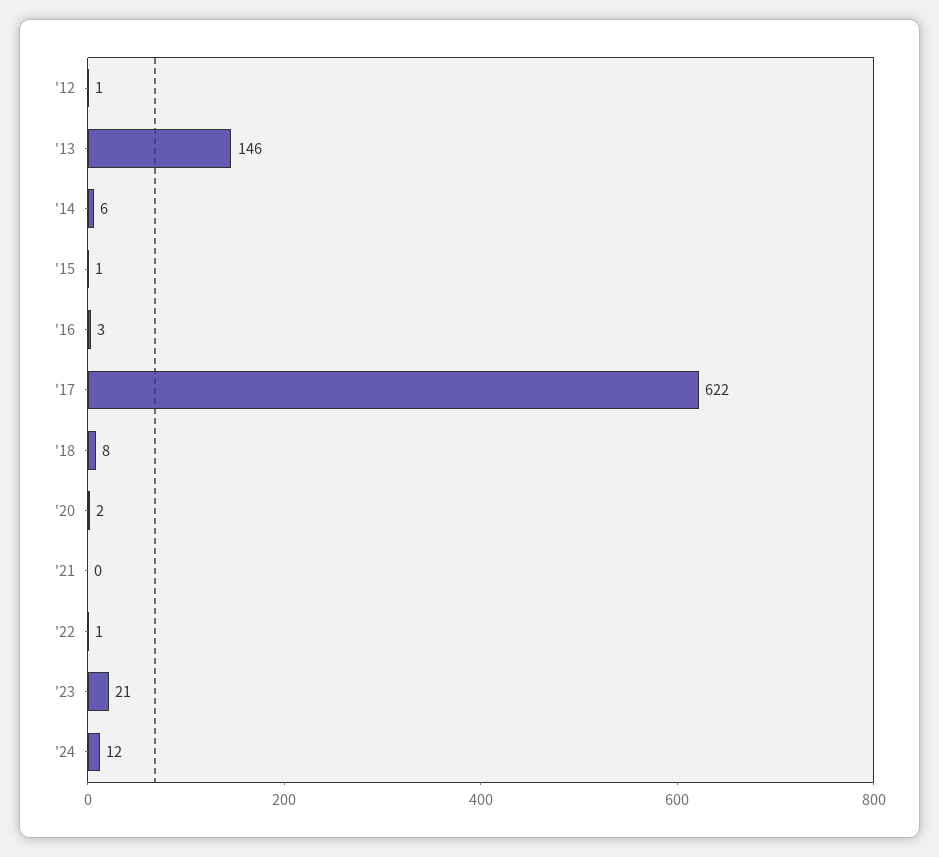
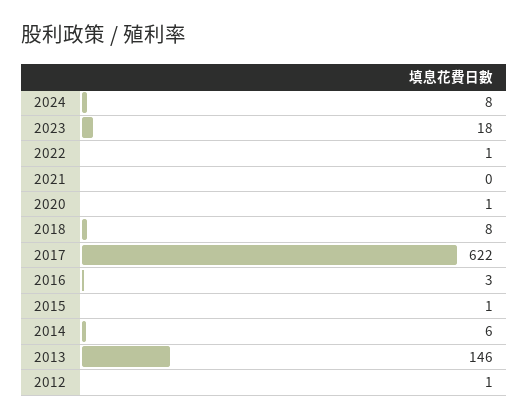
  {
    "'12": 1,
    "'13": 146,
    "'14": 6,
    "'15": 1,
    "'16": 3,
    "'17": 622,
    "'18": 8,
-   "'20": 2,
+   "'20": 1,
    "'21": 0,
    "'22": 1,
-   "'23": 21,
+   "'23": 18,
-   "'24": 12
+   "'24": 8
  }

